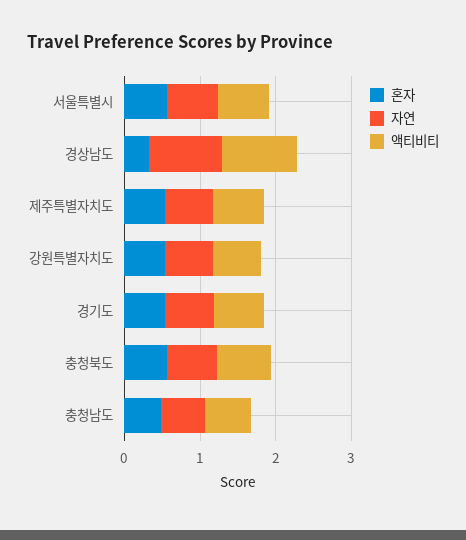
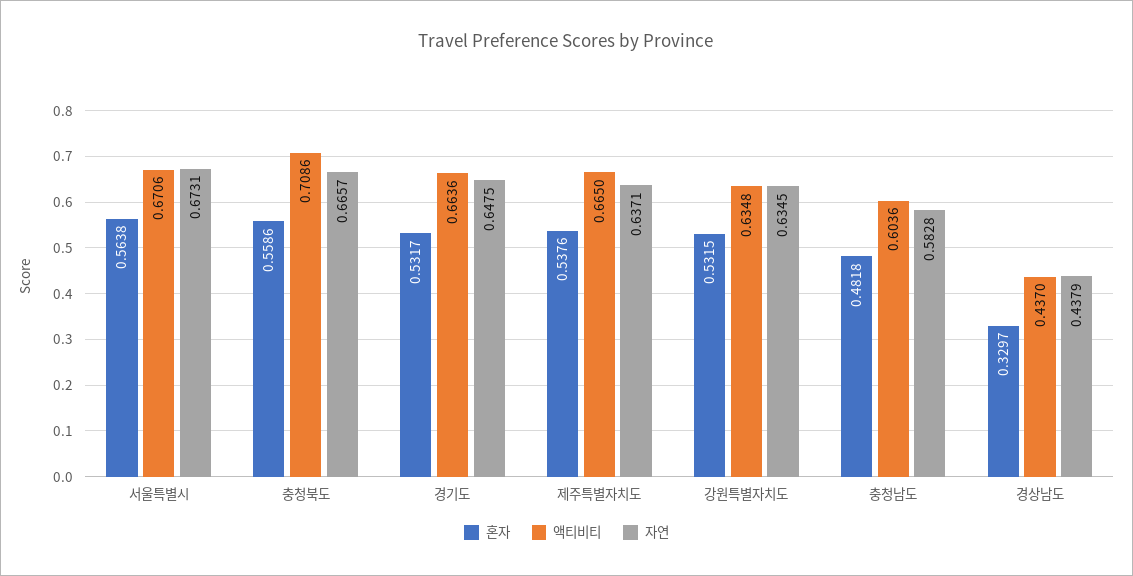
  {
    "혼자": {
      "서울특별시": 0.5638,
      "경상남도": 0.3297,
      "제주특별자치도": 0.5376,
      "강원특별자치도": 0.5315,
      "경기도": 0.5317,
      "충청북도": 0.5586,
      "충청남도": 0.4818
    },
    "자연": {
      "서울특별시": 0.6731,
-     "경상남도": 1,
+     "경상남도": 0.4379,
      "제주특별자치도": 0.6371,
      "강원특별자치도": 0.6345,
      "경기도": 0.6475,
      "충청북도": 0.6657,
      "충청남도": 0.5828
    },
    "액티비티": {
      "서울특별시": 0.6706,
-     "경상남도": 1,
+     "경상남도": 0.437,
      "제주특별자치도": 0.665,
      "강원특별자치도": 0.6348,
      "경기도": 0.6636,
      "충청북도": 0.7086,
      "충청남도": 0.6036
    }
  }

